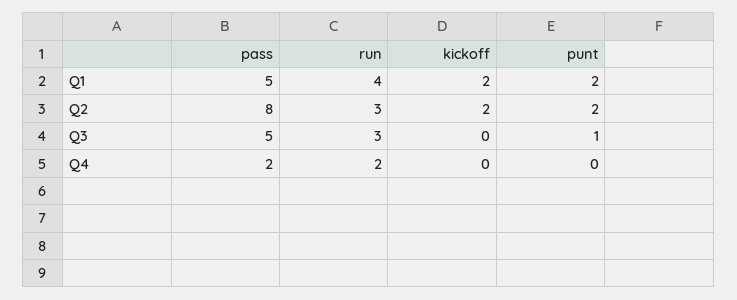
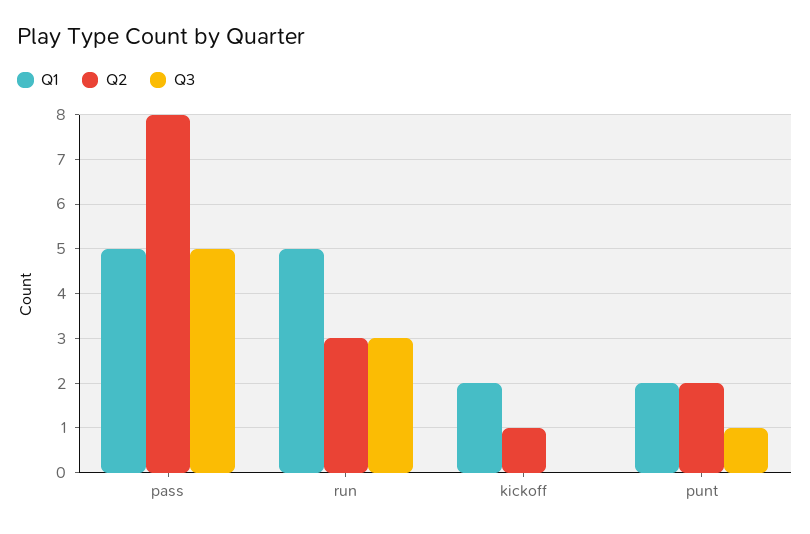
  {
    "Q1": {
      "pass": 5,
-     "run": 4,
+     "run": 5,
      "kickoff": 2,
      "punt": 2
    },
    "Q2": {
      "pass": 8,
      "run": 3,
-     "kickoff": 2,
+     "kickoff": 1,
      "punt": 2
    },
    "Q3": {
      "pass": 5,
      "run": 3,
      "kickoff": 0,
      "punt": 1
-   },
+   }
-   "Q4": {
-     "pass": 2,
-     "run": 2,
-     "kickoff": 0,
-     "punt": 0
-   }
  }

